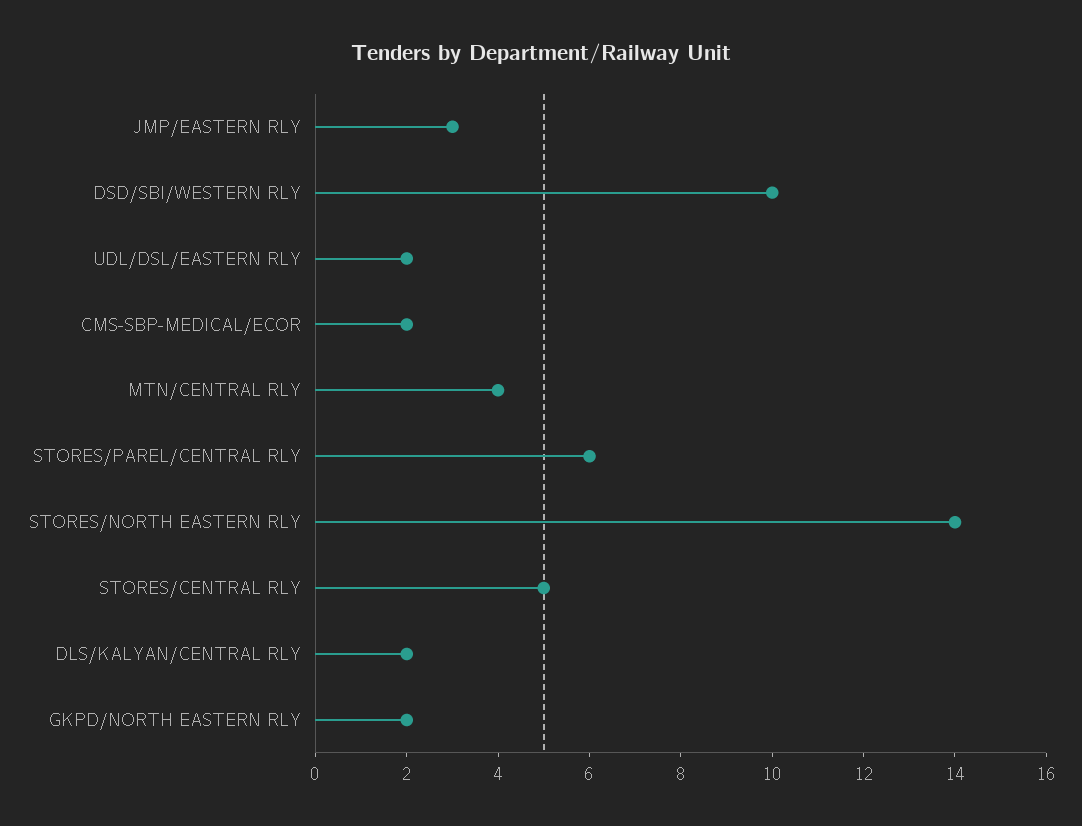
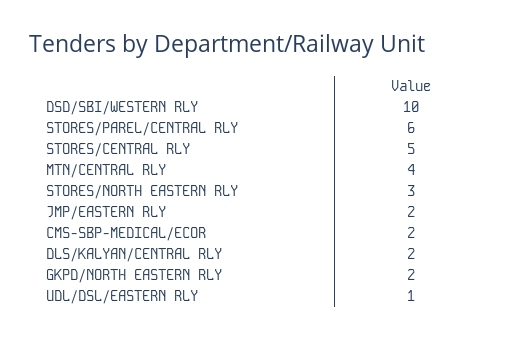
  {
-   "JMP/EASTERN RLY": 3,
+   "JMP/EASTERN RLY": 2,
    "DSD/SBI/WESTERN RLY": 10,
-   "UDL/DSL/EASTERN RLY": 2,
+   "UDL/DSL/EASTERN RLY": 1,
    "CMS-SBP-MEDICAL/ECOR": 2,
    "MTN/CENTRAL RLY": 4,
    "STORES/PAREL/CENTRAL RLY": 6,
-   "STORES/NORTH EASTERN RLY": 14,
+   "STORES/NORTH EASTERN RLY": 3,
    "STORES/CENTRAL RLY": 5,
    "DLS/KALYAN/CENTRAL RLY": 2,
    "GKPD/NORTH EASTERN RLY": 2
  }

